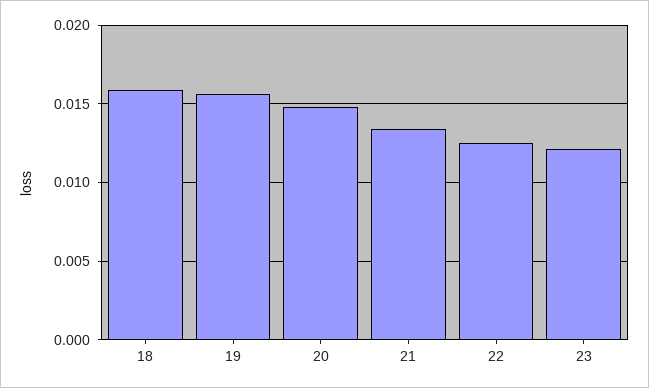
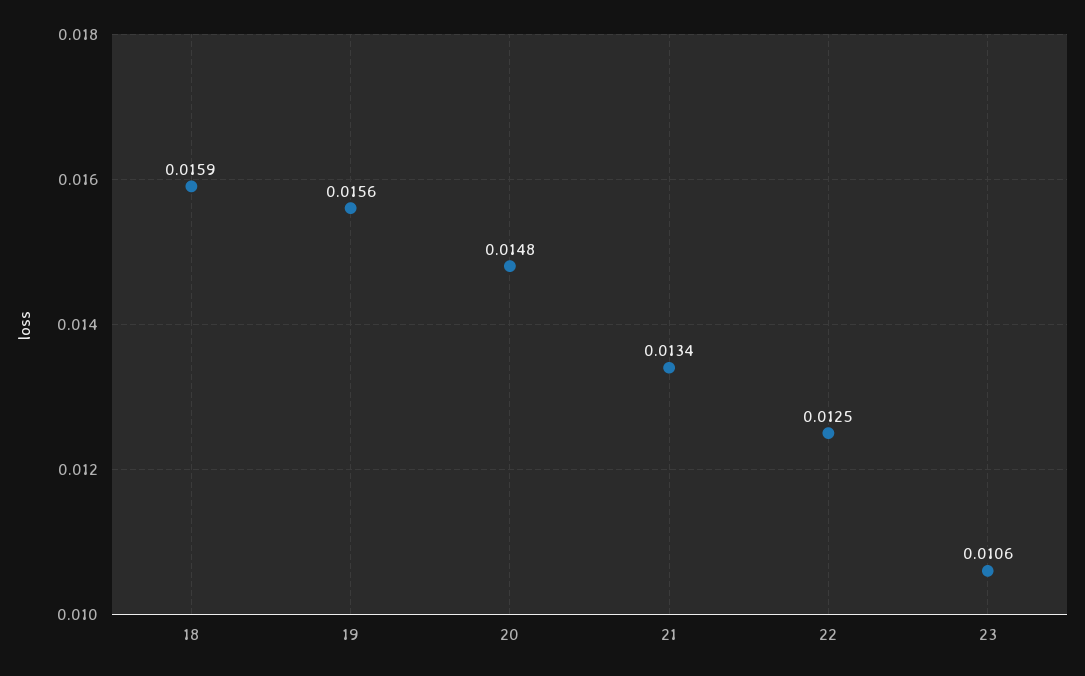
  {
    "18": 0.0159,
    "19": 0.0156,
    "20": 0.0148,
    "21": 0.0134,
    "22": 0.0125,
-   "23": 0.012
+   "23": 0.0106
  }

